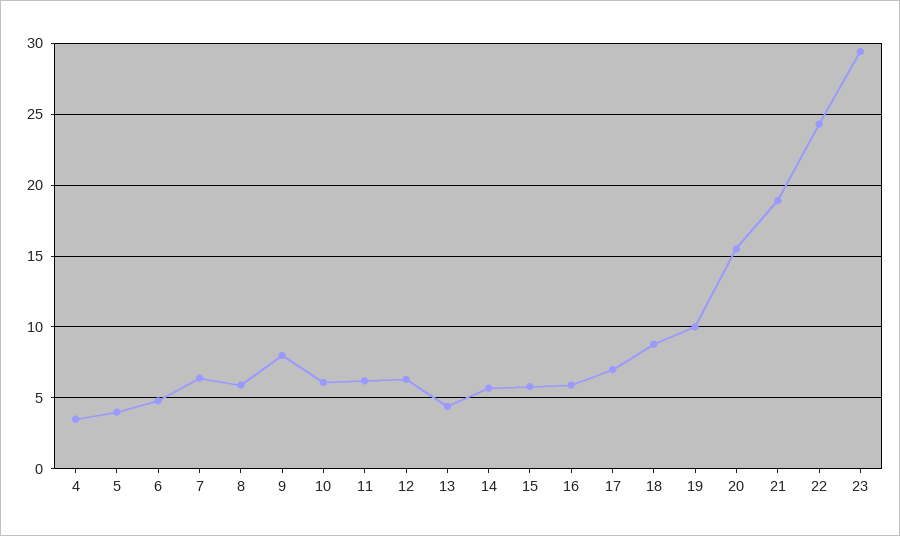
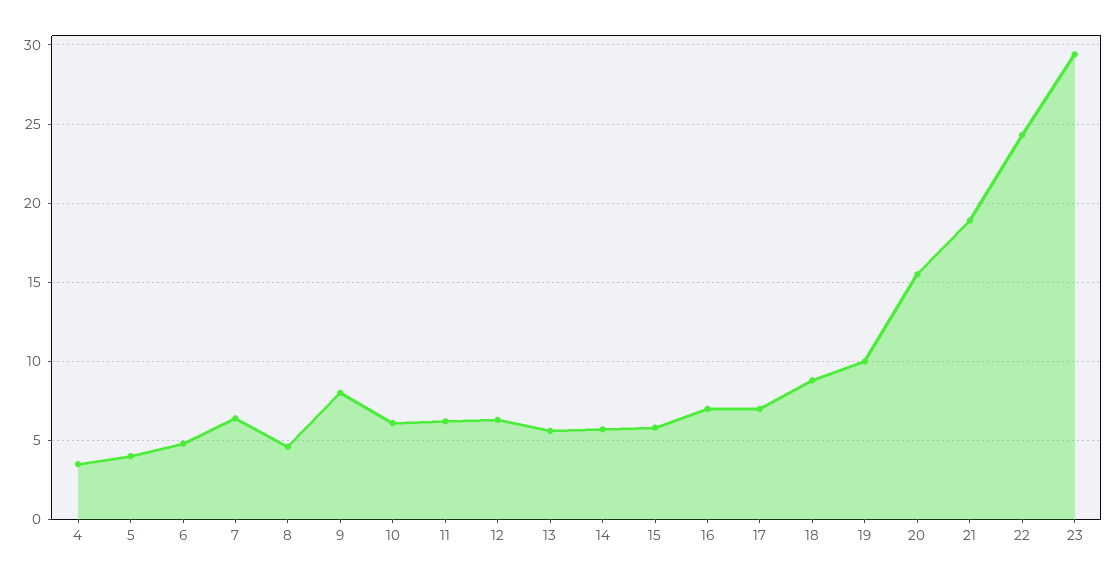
  {
    "4": 3.5,
    "5": 4,
    "6": 5,
    "7": 6.5,
-   "8": 6,
+   "8": 4.5,
    "9": 8,
    "10": 6,
    "11": 6,
    "12": 6.5,
-   "13": 4.5,
+   "13": 5.5,
    "14": 5.5,
    "15": 6,
-   "16": 6,
+   "16": 7,
    "17": 7,
    "18": 9,
    "19": 10,
    "20": 15.5,
    "21": 19,
    "22": 24.5,
    "23": 29.5
  }

